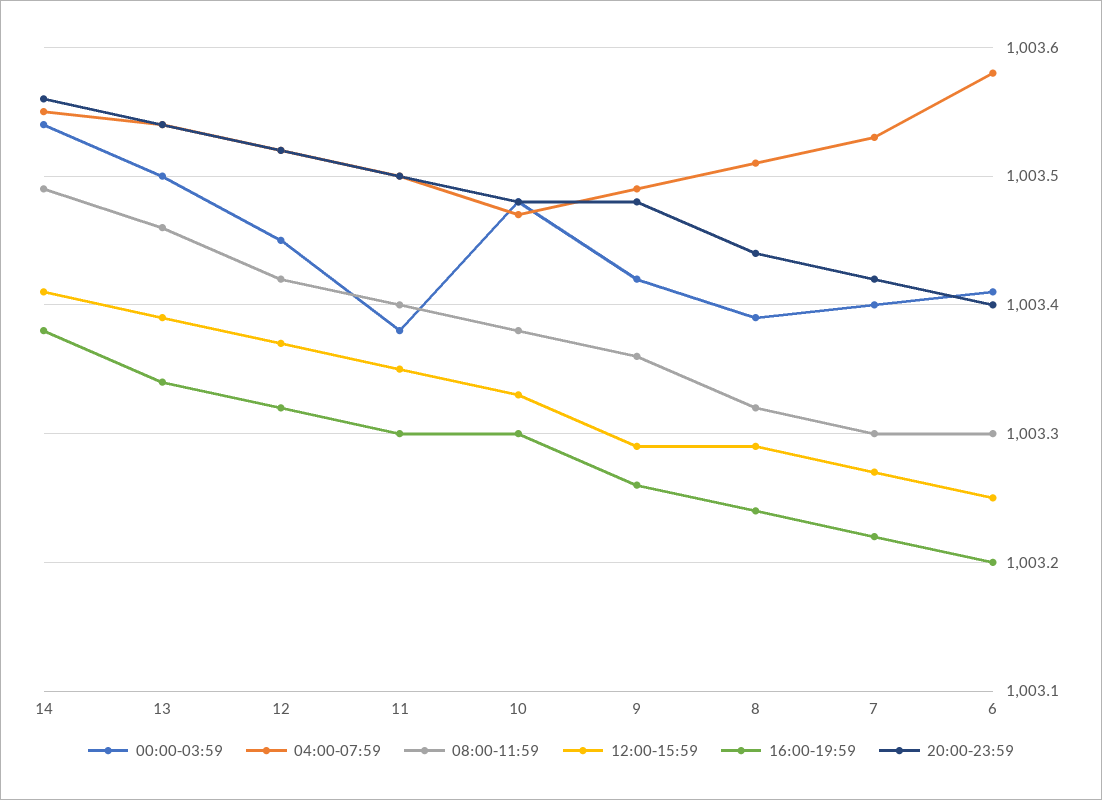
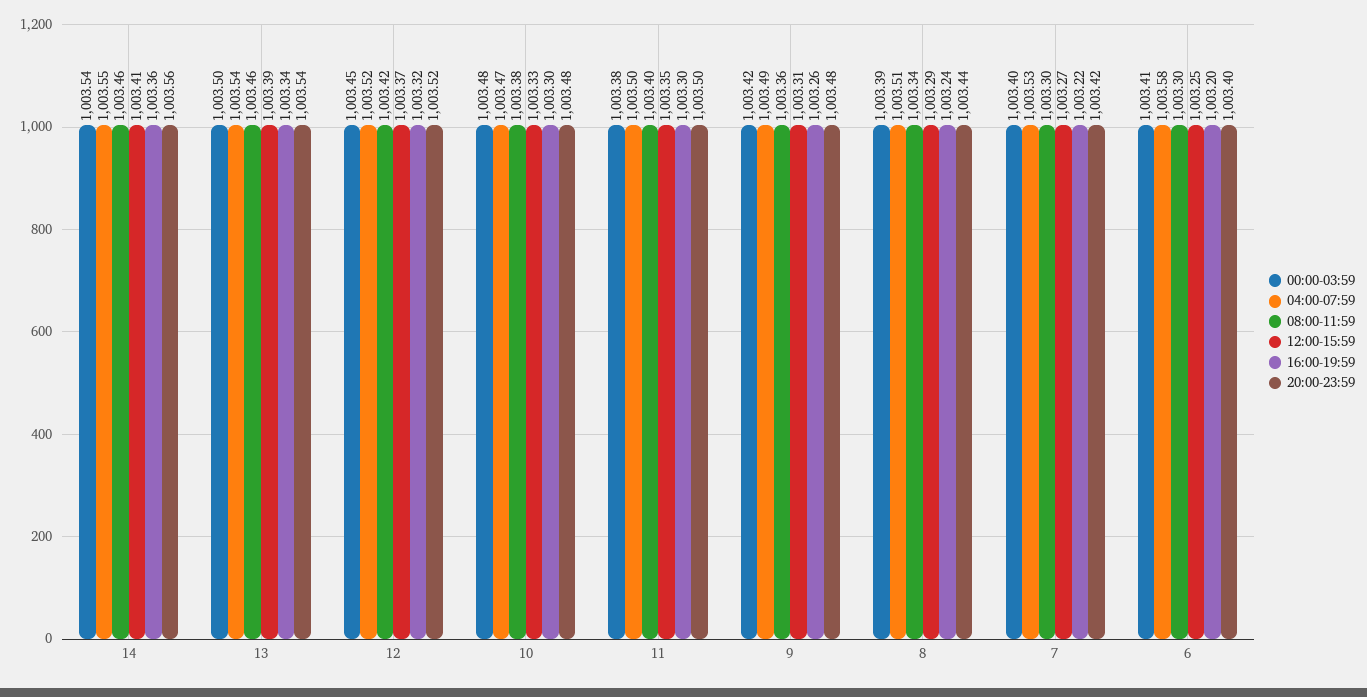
  {
    "00:00-03:59": {
      "14": 1003.54,
      "13": 1003.5,
      "12": 1003.45,
      "11": 1003.38,
      "10": 1003.48,
      "9": 1003.42,
      "8": 1003.39,
      "7": 1003.4,
      "6": 1003.41
    },
    "04:00-07:59": {
      "14": 1003.55,
      "13": 1003.54,
      "12": 1003.52,
      "11": 1003.5,
      "10": 1003.47,
      "9": 1003.49,
      "8": 1003.51,
      "7": 1003.53,
      "6": 1003.58
    },
    "08:00-11:59": {
-     "14": 1003.49,
+     "14": 1003.46,
      "13": 1003.46,
      "12": 1003.42,
      "11": 1003.4,
      "10": 1003.38,
      "9": 1003.36,
-     "8": 1003.32,
+     "8": 1003.34,
      "7": 1003.3,
      "6": 1003.3
    },
    "12:00-15:59": {
      "14": 1003.41,
      "13": 1003.39,
      "12": 1003.37,
      "11": 1003.35,
      "10": 1003.33,
-     "9": 1003.29,
+     "9": 1003.31,
      "8": 1003.29,
      "7": 1003.27,
      "6": 1003.25
    },
    "16:00-19:59": {
-     "14": 1003.38,
+     "14": 1003.36,
      "13": 1003.34,
      "12": 1003.32,
      "11": 1003.3,
      "10": 1003.3,
      "9": 1003.26,
      "8": 1003.24,
      "7": 1003.22,
      "6": 1003.2
    },
    "20:00-23:59": {
      "14": 1003.56,
      "13": 1003.54,
      "12": 1003.52,
      "11": 1003.5,
      "10": 1003.48,
      "9": 1003.48,
      "8": 1003.44,
      "7": 1003.42,
      "6": 1003.4
    }
  }

